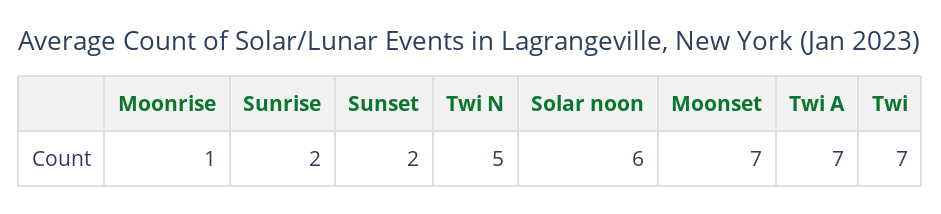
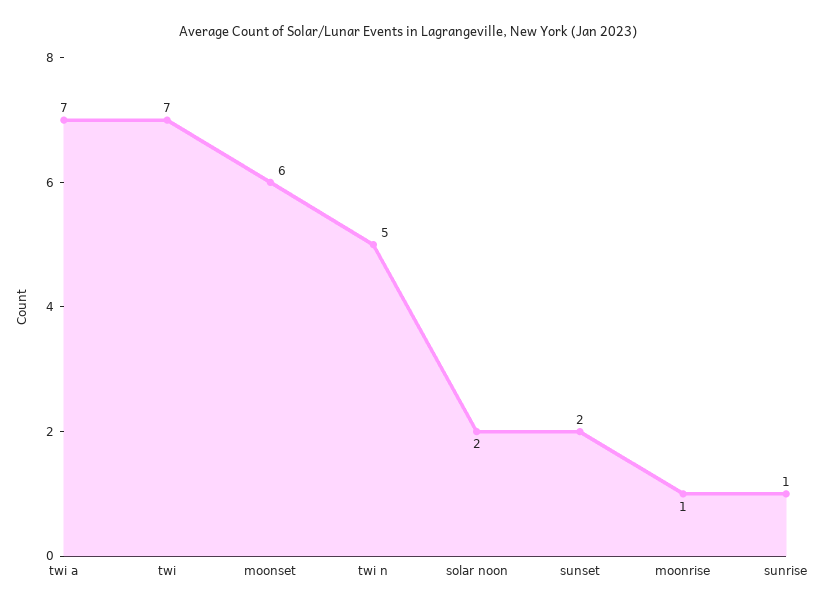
  {
    "Moonrise": 1,
-   "Sunrise": 2,
+   "Sunrise": 1,
    "Sunset": 2,
    "Twi N": 5,
-   "Solar noon": 6,
+   "Solar noon": 2,
-   "Moonset": 7,
+   "Moonset": 6,
    "Twi A": 7,
    "Twi": 7
  }

